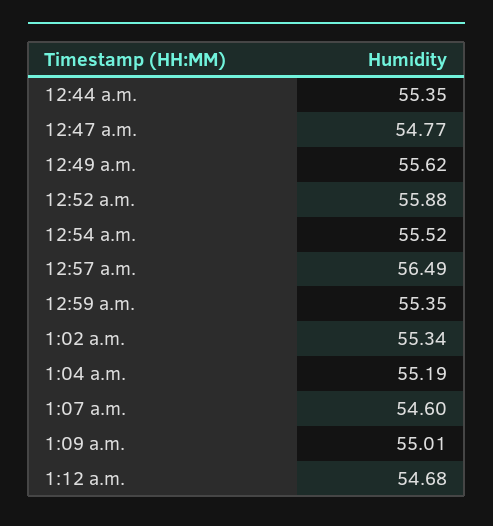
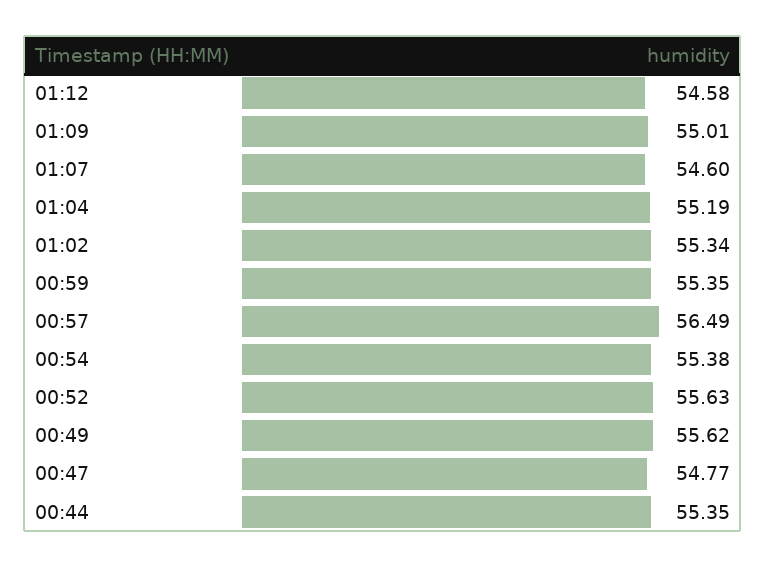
  {
    "12:44 a.m.": 55.35,
    "12:47 a.m.": 54.77,
    "12:49 a.m.": 55.62,
-   "12:52 a.m.": 55.88,
+   "12:52 a.m.": 55.63,
-   "12:54 a.m.": 55.52,
+   "12:54 a.m.": 55.38,
    "12:57 a.m.": 56.49,
    "12:59 a.m.": 55.35,
    "1:02 a.m.": 55.34,
    "1:04 a.m.": 55.19,
    "1:07 a.m.": 54.6,
    "1:09 a.m.": 55.01,
-   "1:12 a.m.": 54.68
+   "1:12 a.m.": 54.58
  }

